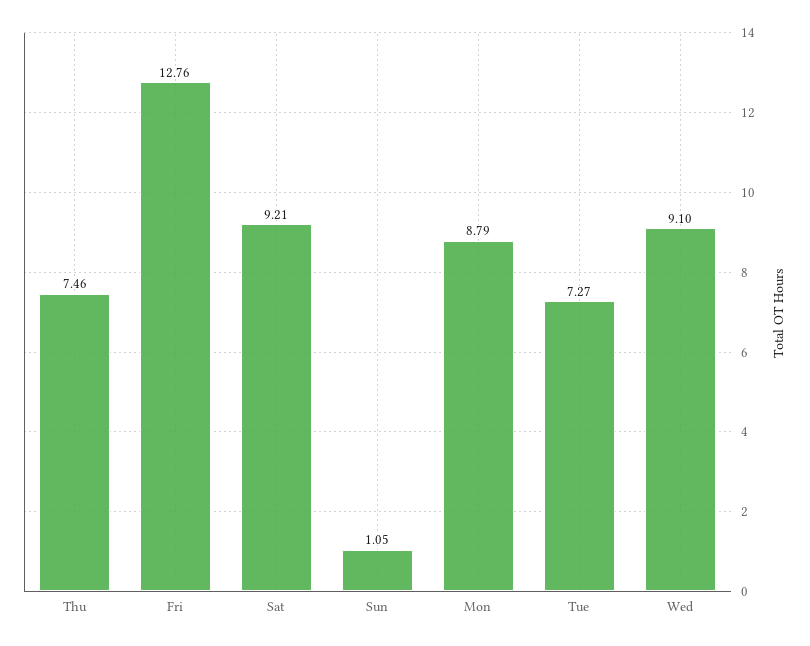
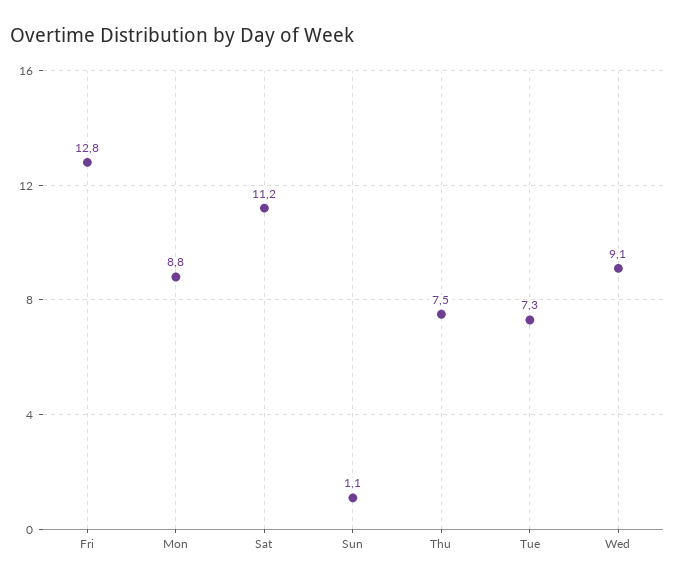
  {
    "Thu": 7.46,
    "Fri": 12.76,
-   "Sat": 9.21,
+   "Sat": 11.2,
    "Sun": 1.05,
    "Mon": 8.79,
    "Tue": 7.27,
    "Wed": 9.1
  }

